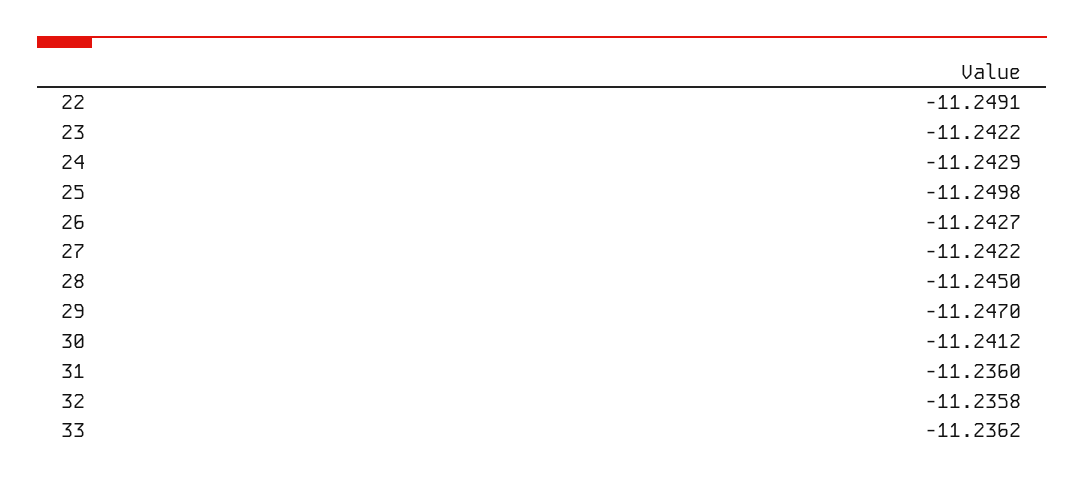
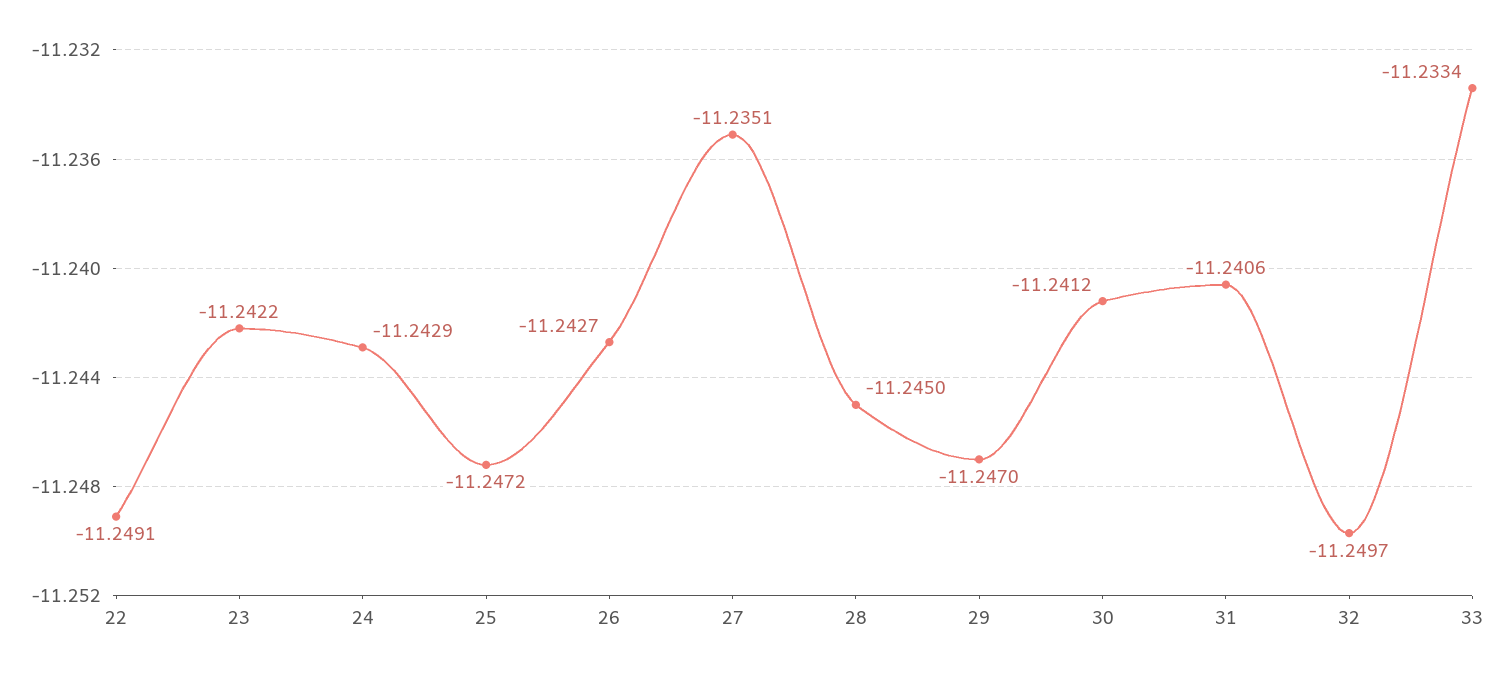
  {
    "22": -11.2491,
    "23": -11.2422,
    "24": -11.2429,
-   "25": -11.2498,
+   "25": -11.2472,
    "26": -11.2427,
-   "27": -11.2422,
+   "27": -11.2351,
    "28": -11.245,
    "29": -11.247,
    "30": -11.2412,
-   "31": -11.236,
+   "31": -11.2406,
-   "32": -11.2358,
+   "32": -11.2497,
-   "33": -11.2362
+   "33": -11.2334
  }

